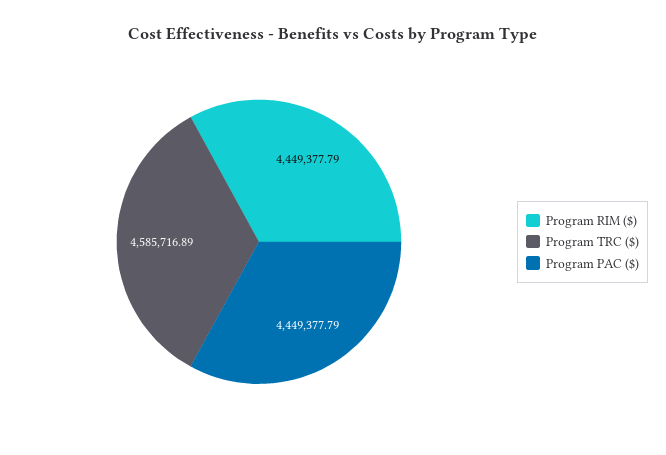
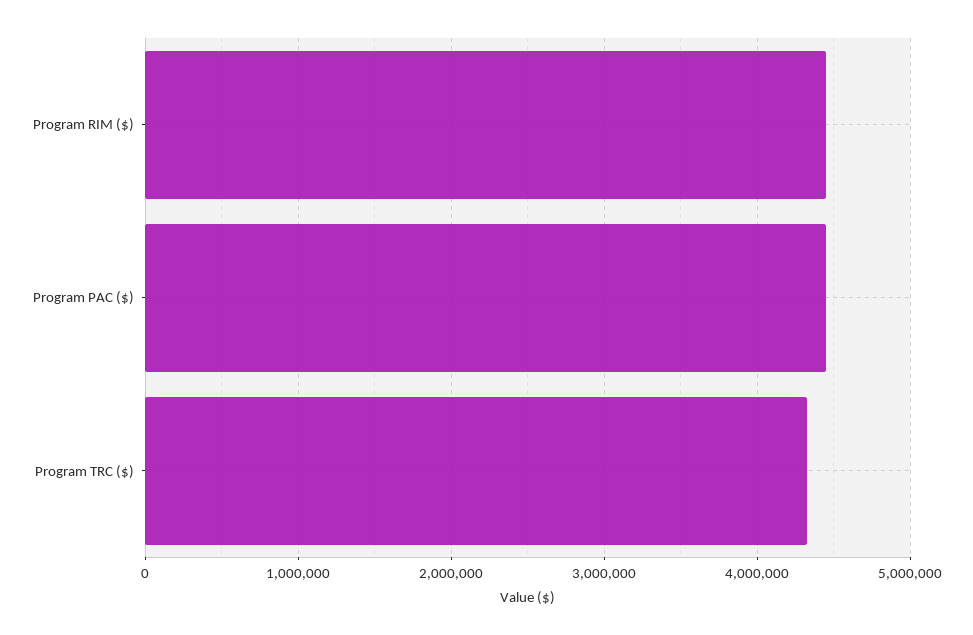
  {
    "Program RIM ($)": 4449377.79,
-   "Program TRC ($)": 4585716.89,
+   "Program TRC ($)": 4300000,
    "Program PAC ($)": 4449377.79
  }

